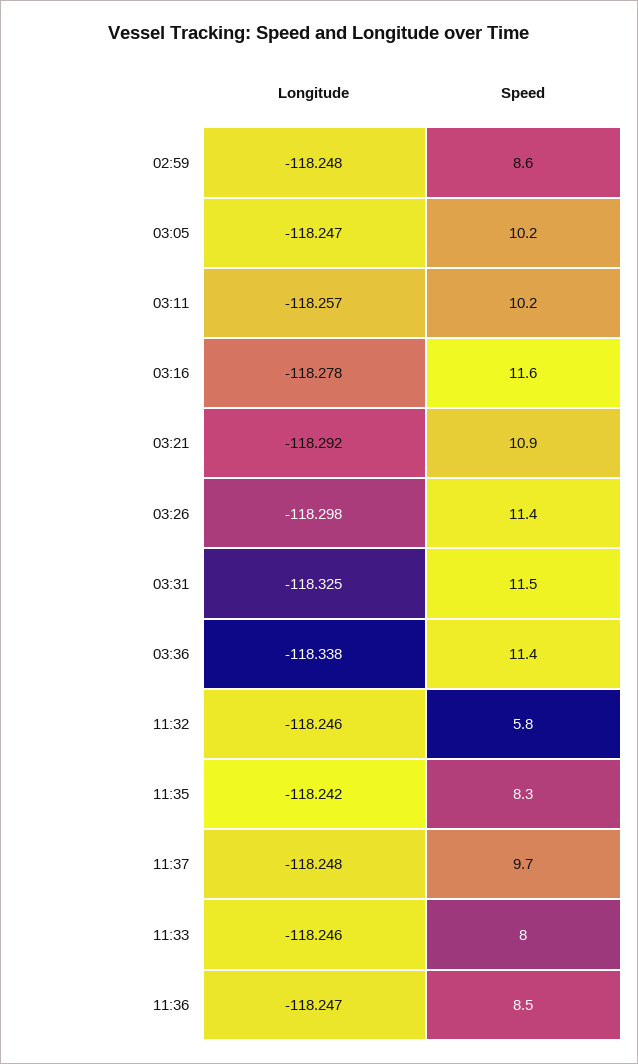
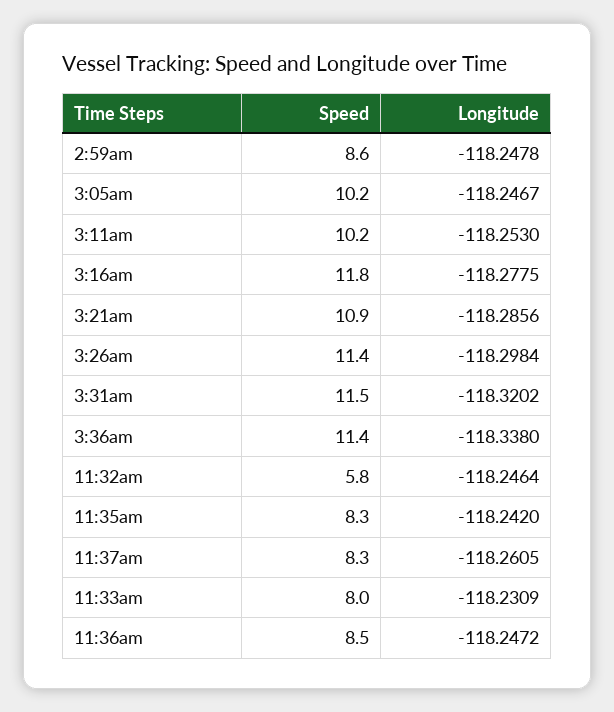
  {
    "Longitude": {
      "02:59": -118.2478,
      "03:05": -118.2467,
-     "03:11": -118.257,
+     "03:11": -118.253,
      "03:16": -118.2775,
-     "03:21": -118.292,
+     "03:21": -118.2856,
      "03:26": -118.2984,
-     "03:31": -118.325,
+     "03:31": -118.3202,
      "03:36": -118.338,
      "11:32": -118.2464,
      "11:35": -118.242,
-     "11:37": -118.248,
+     "11:37": -118.2605,
-     "11:33": -118.246,
+     "11:33": -118.2309,
      "11:36": -118.2472
    },
    "Speed": {
      "02:59": 8.6,
      "03:05": 10.2,
      "03:11": 10.2,
-     "03:16": 11.6,
+     "03:16": 11.8,
      "03:21": 10.9,
      "03:26": 11.4,
      "03:31": 11.5,
      "03:36": 11.4,
      "11:32": 5.8,
      "11:35": 8.3,
-     "11:37": 9.7,
+     "11:37": 8.3,
      "11:33": 8,
      "11:36": 8.5
    }
  }

